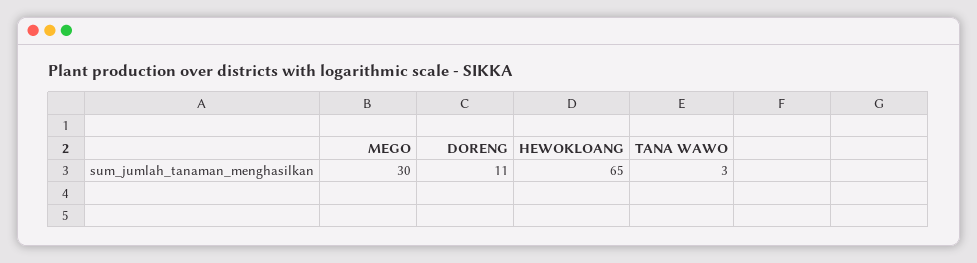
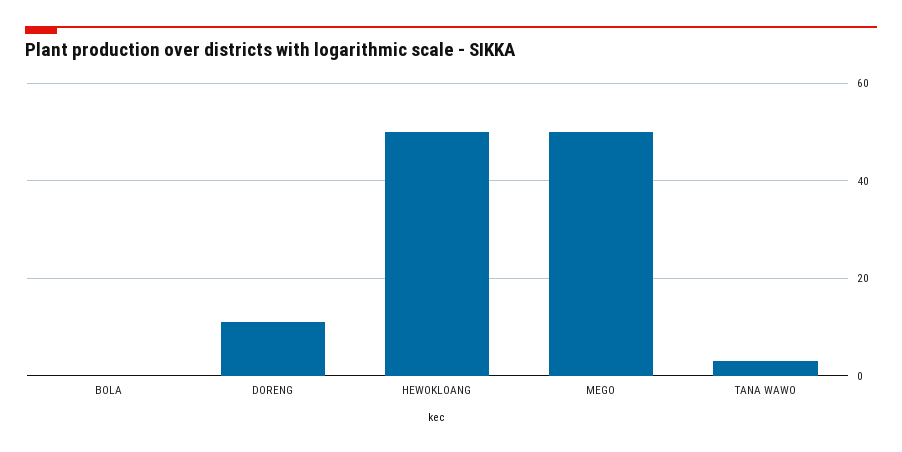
  {
-   "MEGO": 30,
+   "MEGO": 50,
    "DORENG": 11,
-   "HEWOKLOANG": 65,
+   "HEWOKLOANG": 50,
-   "TANA WAWO": 3
+   "TANA WAWO": 3,
+   "BOLA": 0
  }

